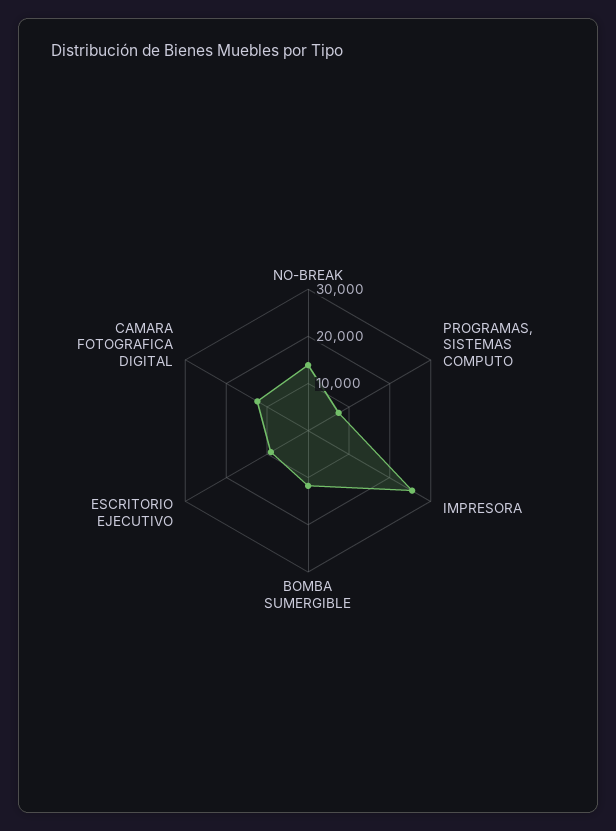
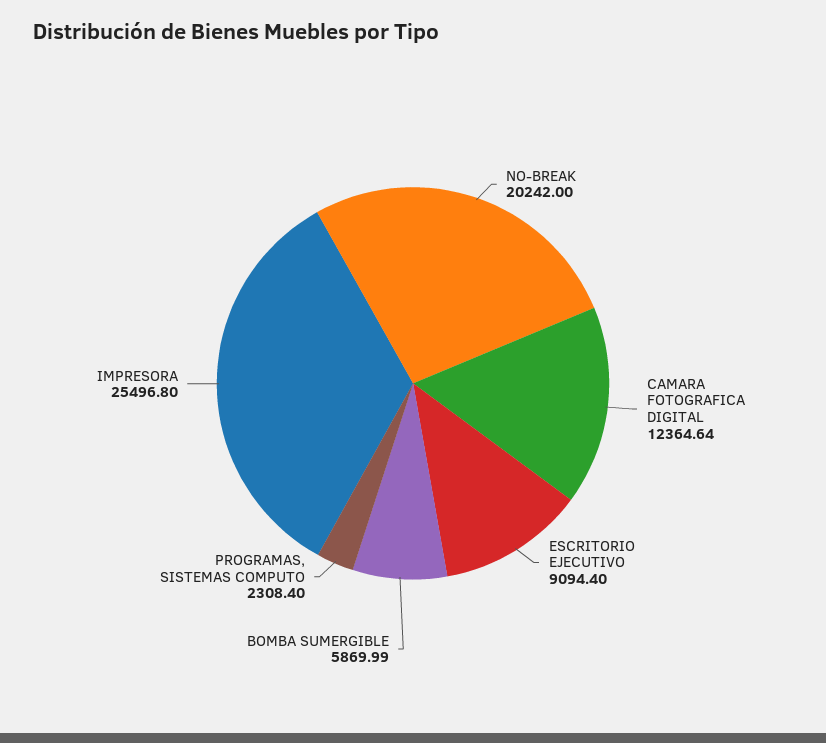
  {
-   "NO-BREAK": 14000,
+   "NO-BREAK": 20242,
-   "PROGRAMAS, SISTEMAS COMPUTO": 8000,
+   "PROGRAMAS, SISTEMAS COMPUTO": 2308.4,
    "IMPRESORA": 25496.8,
-   "BOMBA SUMERGIBLE": 12000,
+   "BOMBA SUMERGIBLE": 5869.99,
    "ESCRITORIO EJECUTIVO": 9094.4,
    "CAMARA FOTOGRAFICA DIGITAL": 12364.64
  }

